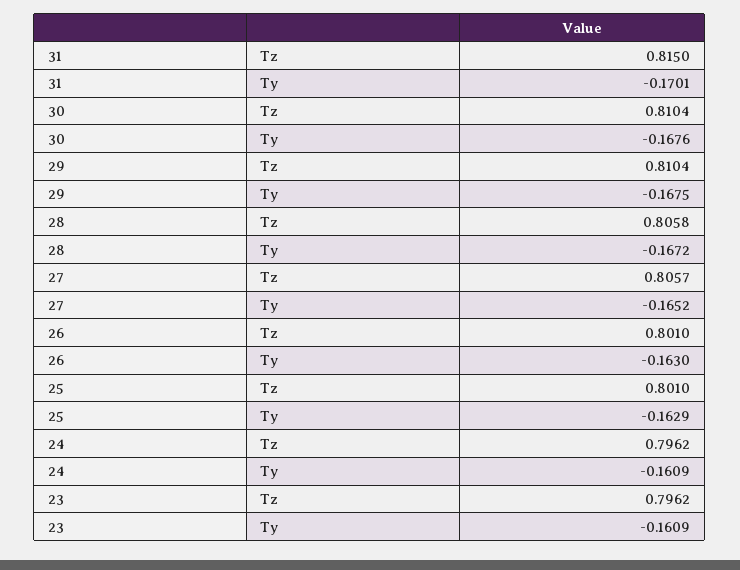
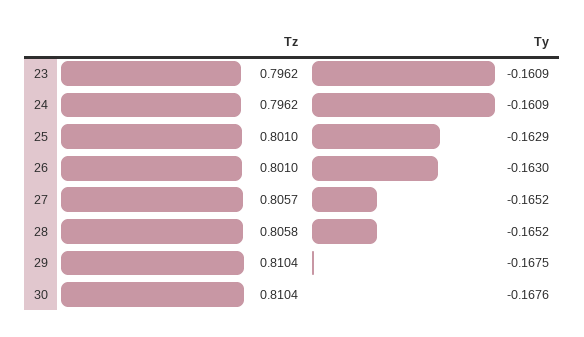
  {
-   "31": {
-     "Tz": 0.815,
-     "Ty": -0.1701
-   },
    "30": {
      "Tz": 0.8104,
      "Ty": -0.1676
    },
    "29": {
      "Tz": 0.8104,
      "Ty": -0.1675
    },
    "28": {
      "Tz": 0.8058,
-     "Ty": -0.1672
+     "Ty": -0.1652
    },
    "27": {
      "Tz": 0.8057,
      "Ty": -0.1652
    },
    "26": {
      "Tz": 0.801,
      "Ty": -0.163
    },
    "25": {
      "Tz": 0.801,
      "Ty": -0.1629
    },
    "24": {
      "Tz": 0.7962,
      "Ty": -0.1609
    },
    "23": {
      "Tz": 0.7962,
      "Ty": -0.1609
    }
  }

